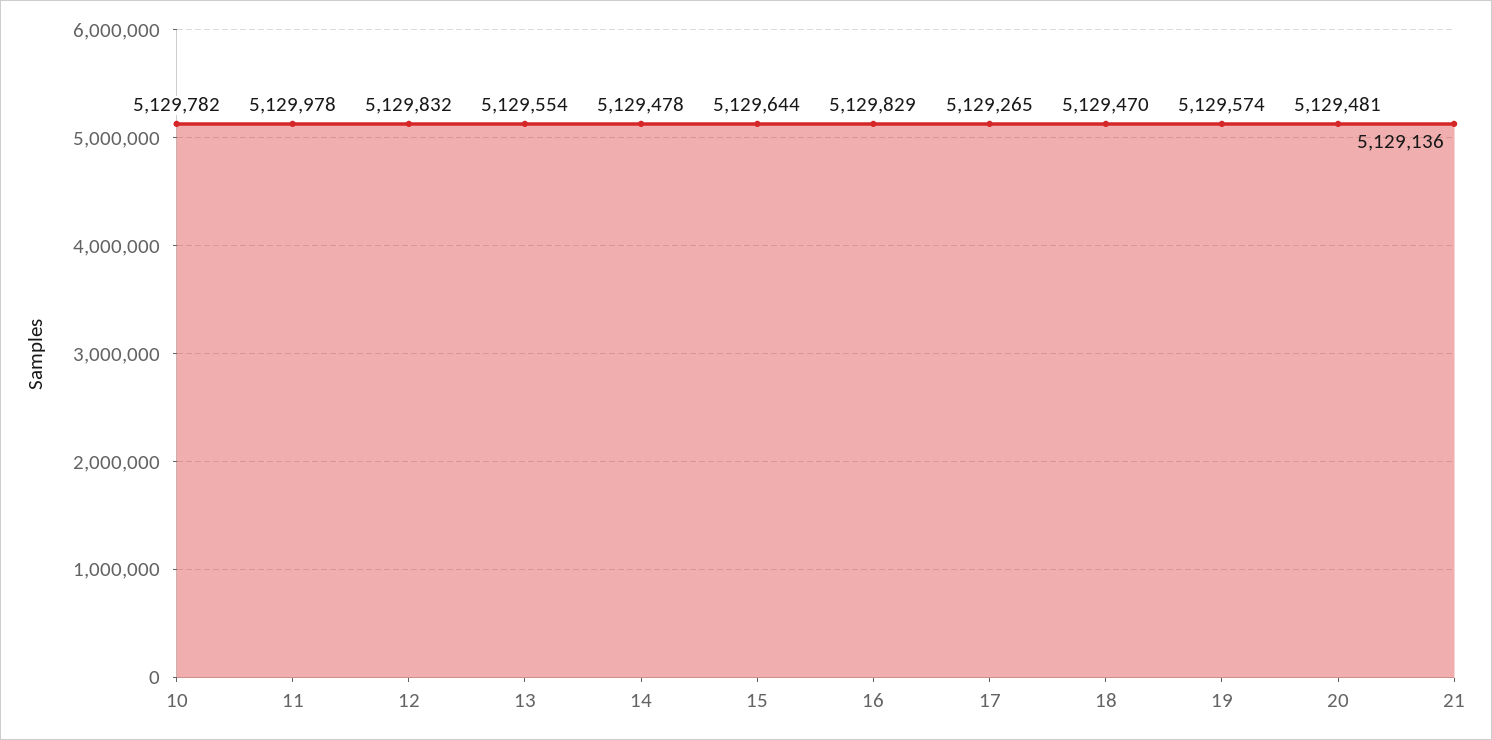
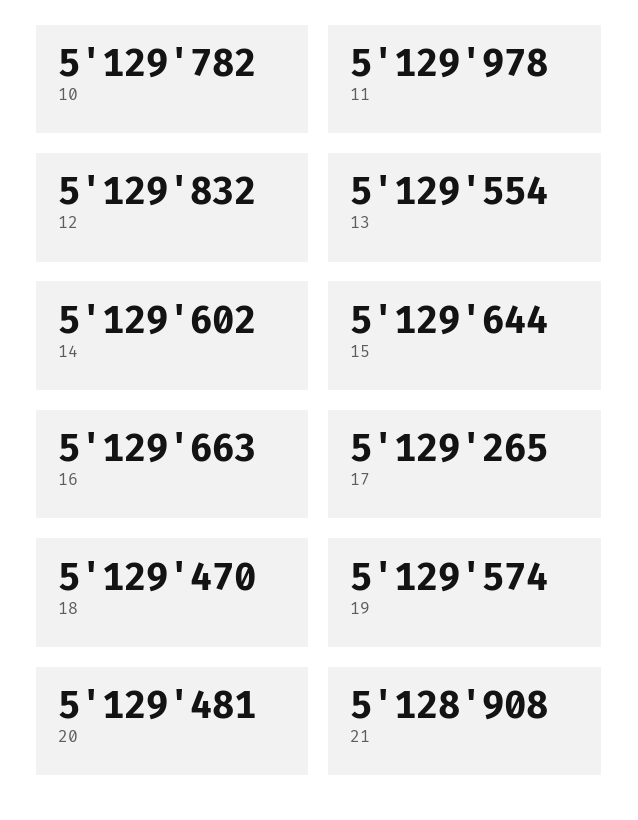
  {
    "10": 5129782,
    "11": 5129978,
    "12": 5129832,
    "13": 5129554,
-   "14": 5129478,
+   "14": 5129602,
    "15": 5129644,
-   "16": 5129829,
+   "16": 5129663,
    "17": 5129265,
    "18": 5129470,
    "19": 5129574,
    "20": 5129481,
-   "21": 5129136
+   "21": 5128908
  }

